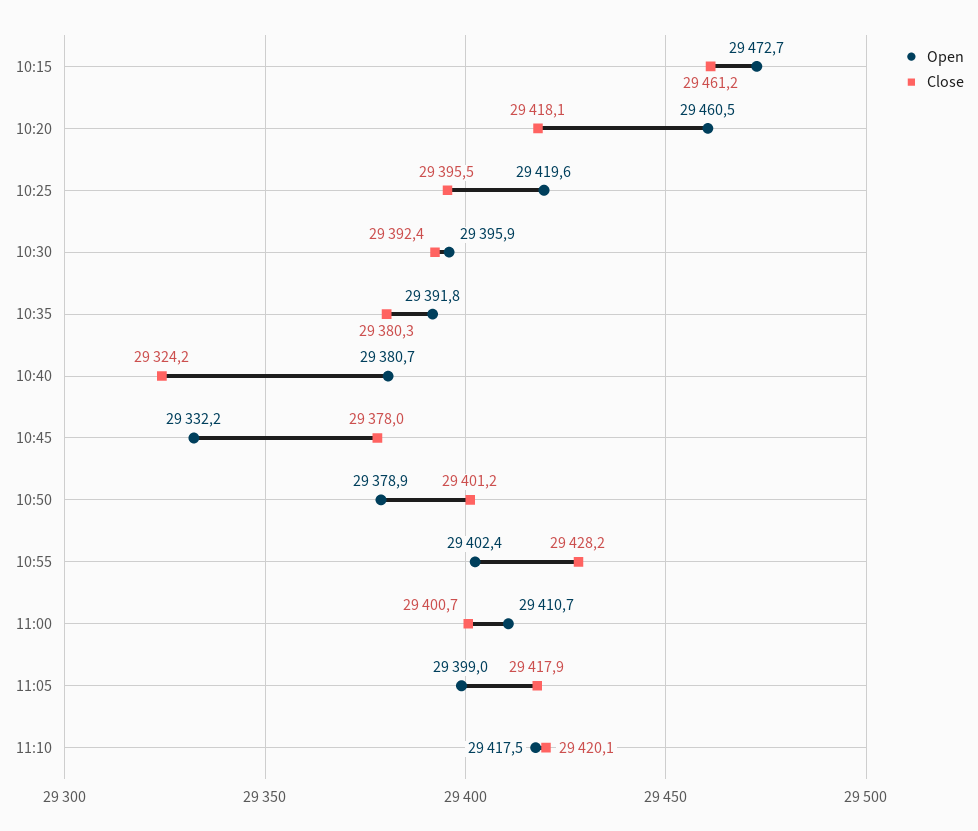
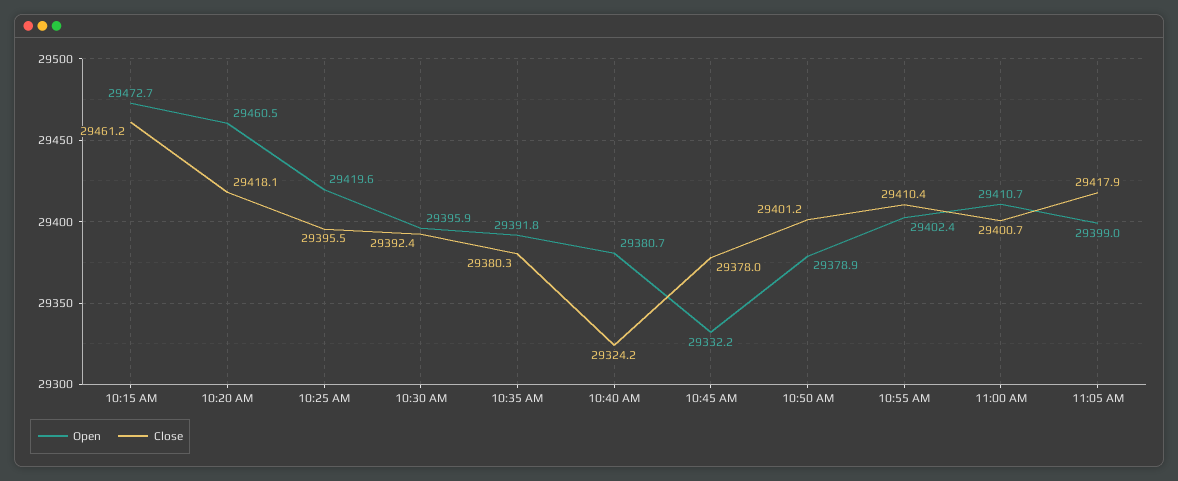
  {
    "Open": {
      "10:15": 29472.7,
      "10:20": 29460.5,
      "10:25": 29419.6,
      "10:30": 29395.9,
      "10:35": 29391.8,
      "10:40": 29380.7,
      "10:45": 29332.2,
      "10:50": 29378.9,
      "10:55": 29402.4,
      "11:00": 29410.7,
-     "11:05": 29399,
+     "11:05": 29399
-     "11:10": 29417.5
    },
    "Close": {
      "10:15": 29461.2,
      "10:20": 29418.1,
      "10:25": 29395.5,
      "10:30": 29392.4,
      "10:35": 29380.3,
      "10:40": 29324.2,
      "10:45": 29378,
      "10:50": 29401.2,
-     "10:55": 29428.2,
+     "10:55": 29410.4,
      "11:00": 29400.7,
-     "11:05": 29417.9,
+     "11:05": 29417.9
-     "11:10": 29420.1
    }
  }

